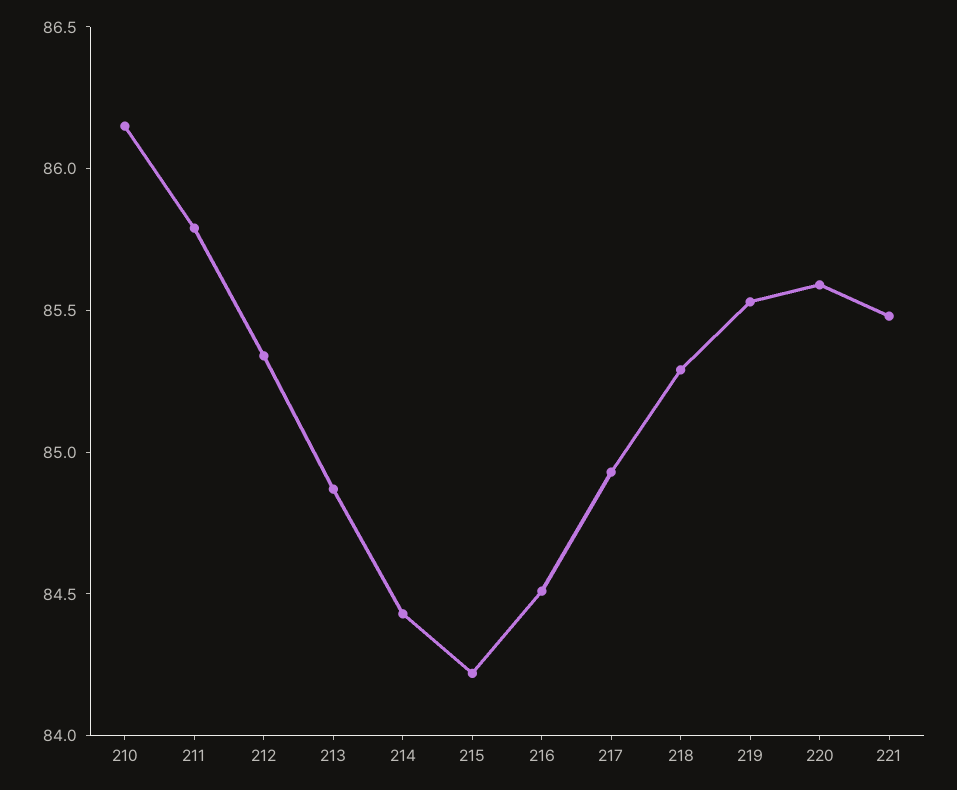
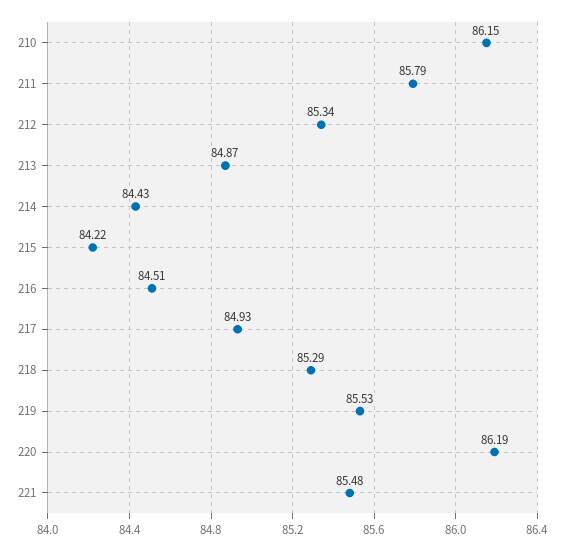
  {
    "210": 86.15,
    "211": 85.79,
    "212": 85.34,
    "213": 84.87,
    "214": 84.43,
    "215": 84.22,
    "216": 84.51,
    "217": 84.93,
    "218": 85.29,
    "219": 85.53,
-   "220": 85.6,
+   "220": 86.19,
    "221": 85.48
  }

